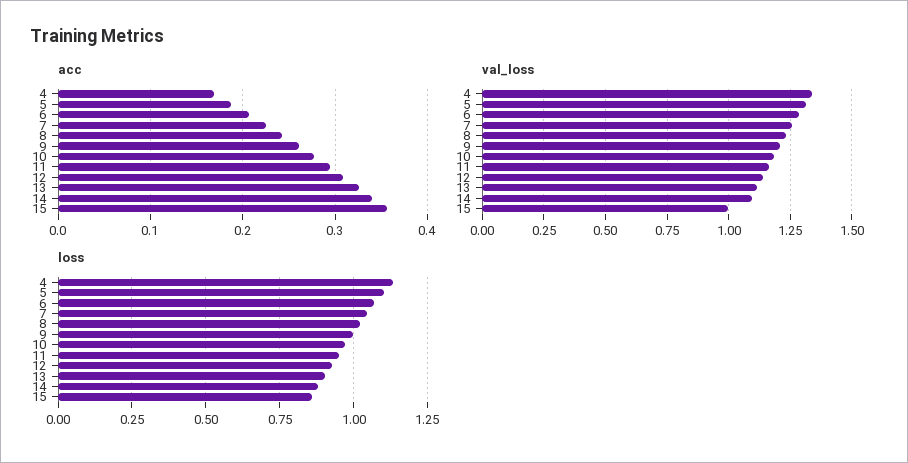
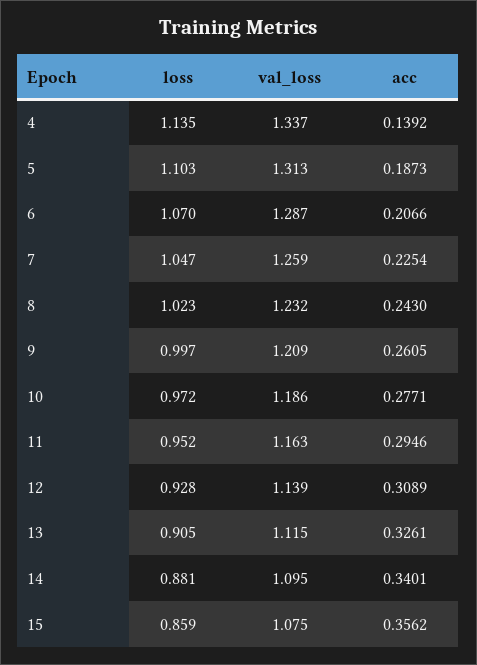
  {
    "acc": {
-     "4": 0.17,
+     "4": 0.1392,
      "5": 0.1873,
      "6": 0.2066,
      "7": 0.2254,
      "8": 0.243,
      "9": 0.2605,
      "10": 0.2771,
      "11": 0.2946,
      "12": 0.3089,
      "13": 0.3261,
      "14": 0.3401,
      "15": 0.3562
    },
    "val_loss": {
      "4": 1.337,
      "5": 1.313,
      "6": 1.287,
      "7": 1.259,
      "8": 1.232,
      "9": 1.209,
      "10": 1.186,
      "11": 1.163,
      "12": 1.139,
      "13": 1.115,
      "14": 1.095,
-     "15": 1
+     "15": 1.075
    },
    "loss": {
      "4": 1.135,
      "5": 1.103,
      "6": 1.07,
      "7": 1.047,
      "8": 1.023,
      "9": 0.997,
      "10": 0.972,
      "11": 0.952,
      "12": 0.928,
      "13": 0.905,
      "14": 0.881,
      "15": 0.859
    }
  }

